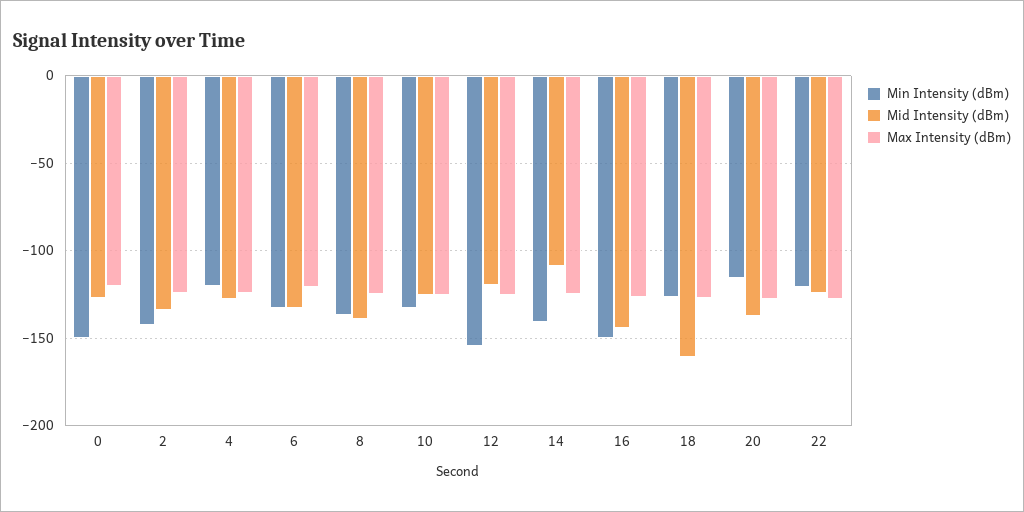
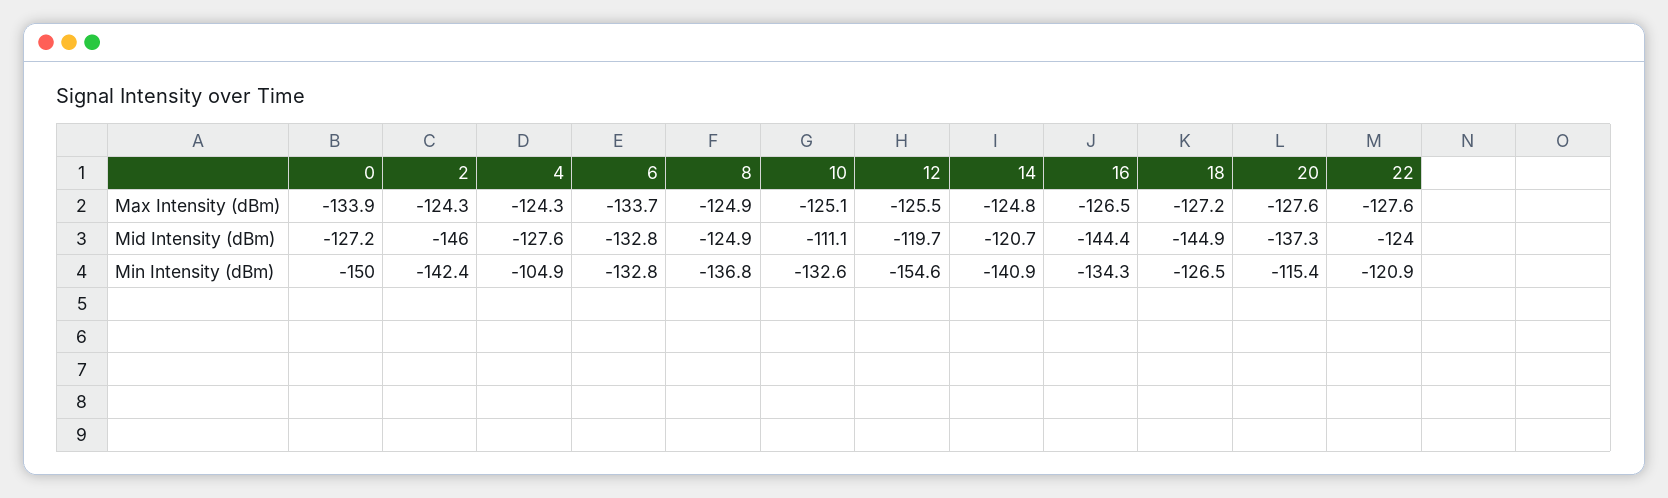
  {
    "Min Intensity (dBm)": {
      "0": -150,
      "2": -142.4,
-     "4": -120,
+     "4": -104.9,
      "6": -132.8,
      "8": -136.8,
      "10": -132.6,
      "12": -154.6,
      "14": -140.9,
-     "16": -150,
+     "16": -134.3,
      "18": -126.5,
      "20": -115.4,
      "22": -120.9
    },
    "Mid Intensity (dBm)": {
      "0": -127.2,
-     "2": -135,
+     "2": -146,
      "4": -127.6,
      "6": -132.8,
-     "8": -140,
+     "8": -124.9,
-     "10": -125,
+     "10": -111.1,
      "12": -119.7,
-     "14": -110,
+     "14": -120.7,
      "16": -144.4,
-     "18": -160,
+     "18": -144.9,
      "20": -137.3,
      "22": -124
    },
    "Max Intensity (dBm)": {
-     "0": -120,
+     "0": -133.9,
      "2": -124.3,
      "4": -124.3,
-     "6": -120,
+     "6": -133.7,
      "8": -124.9,
      "10": -125.1,
      "12": -125.5,
      "14": -124.8,
      "16": -126.5,
      "18": -127.2,
      "20": -127.6,
      "22": -127.6
    }
  }

